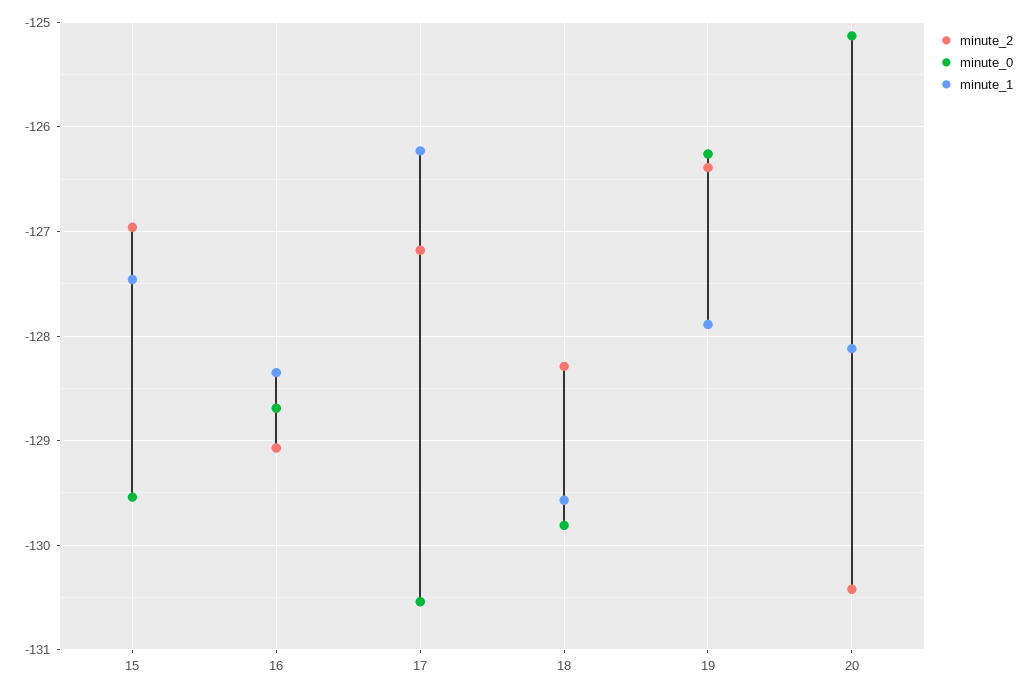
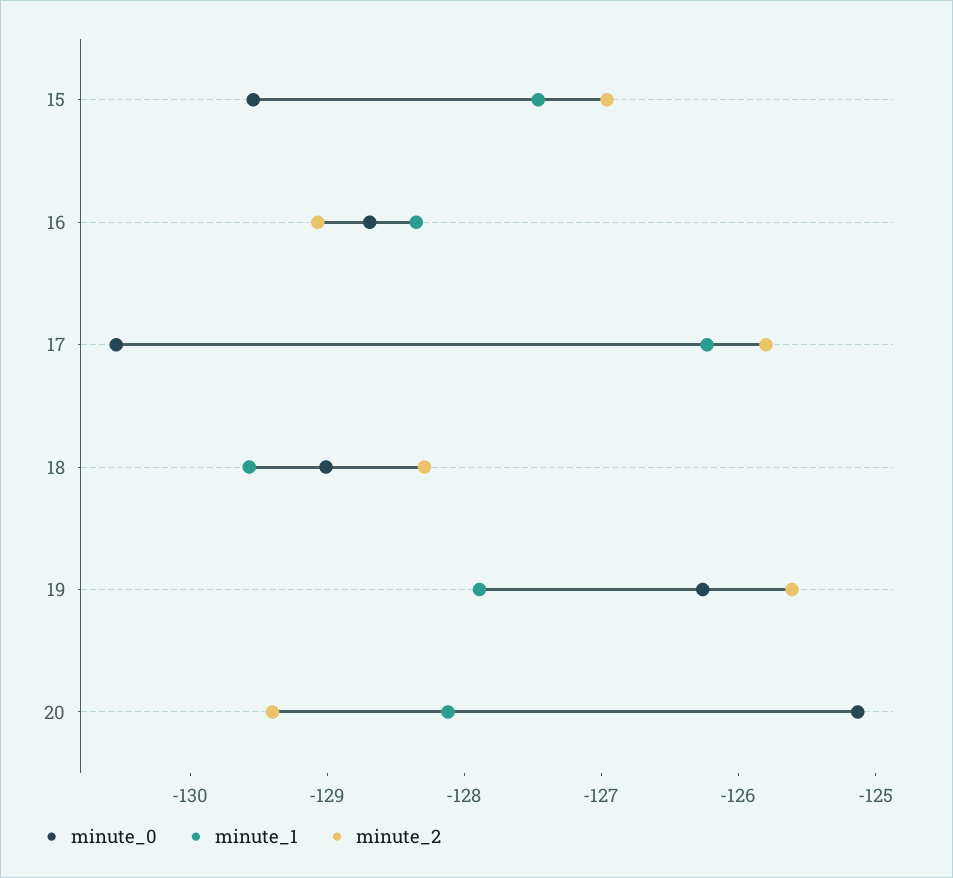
  {
    "minute_2": {
      "15": -127,
      "16": -129.1,
-     "17": -127.2,
+     "17": -125.8,
      "18": -128.3,
-     "19": -126.4,
+     "19": -125.6,
-     "20": -130.4
+     "20": -129.4
    },
    "minute_0": {
      "15": -129.5,
      "16": -128.7,
      "17": -130.5,
-     "18": -129.8,
+     "18": -129,
      "19": -126.3,
      "20": -125.1
    },
    "minute_1": {
      "15": -127.5,
      "16": -128.4,
      "17": -126.2,
      "18": -129.6,
      "19": -127.9,
      "20": -128.1
    }
  }

